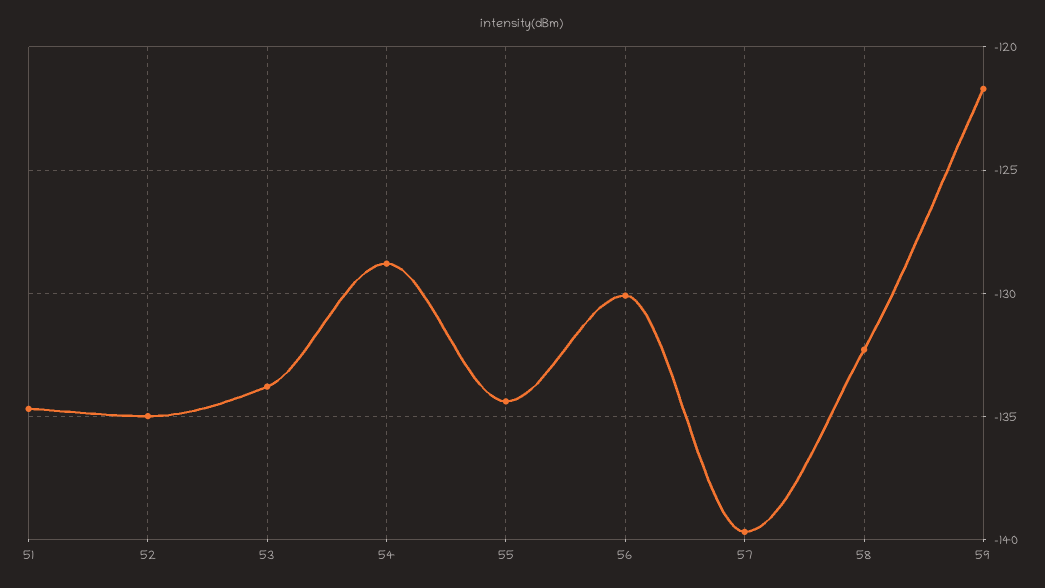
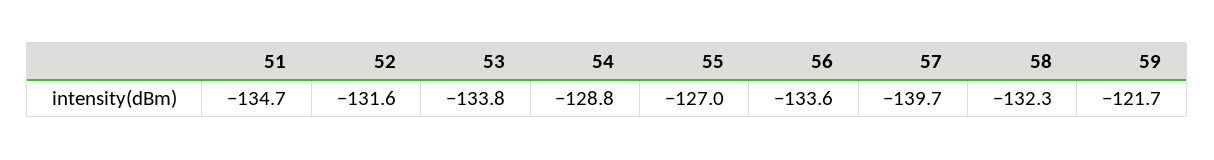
  {
    "51": -134.7,
-   "52": -135,
+   "52": -131.6,
    "53": -133.8,
    "54": -128.8,
-   "55": -134.5,
+   "55": -127,
-   "56": -130,
+   "56": -133.6,
    "57": -139.7,
    "58": -132.3,
    "59": -121.7
  }

